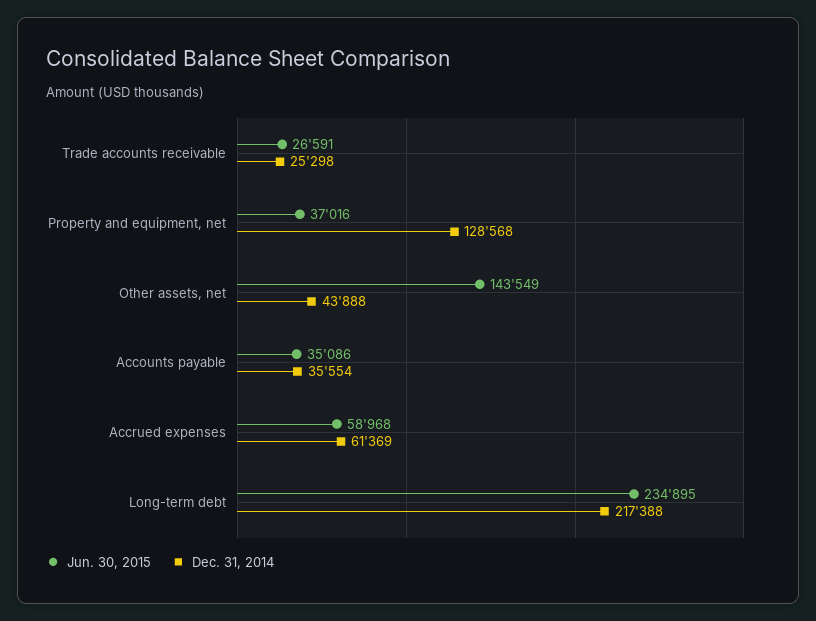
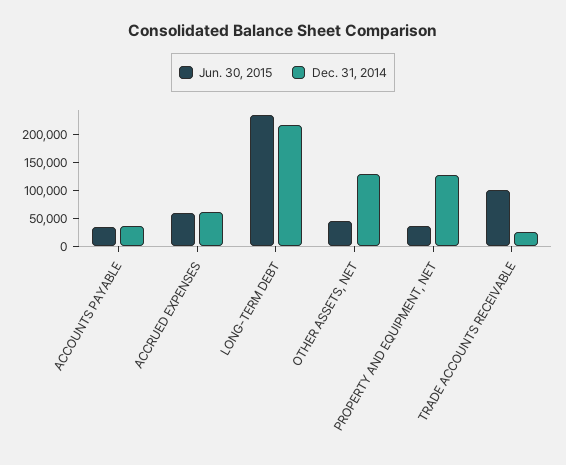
  {
    "Jun. 30, 2015": {
-     "Trade accounts receivable": 26591,
+     "Trade accounts receivable": 100000,
      "Property and equipment, net": 37016,
-     "Other assets, net": 143549,
+     "Other assets, net": 50000,
      "Accounts payable": 35086,
      "Accrued expenses": 58968,
      "Long-term debt": 234895
    },
    "Dec. 31, 2014": {
      "Trade accounts receivable": 25298,
      "Property and equipment, net": 128568,
-     "Other assets, net": 43888,
+     "Other assets, net": 125000,
      "Accounts payable": 35554,
      "Accrued expenses": 61369,
      "Long-term debt": 217388
    }
  }

